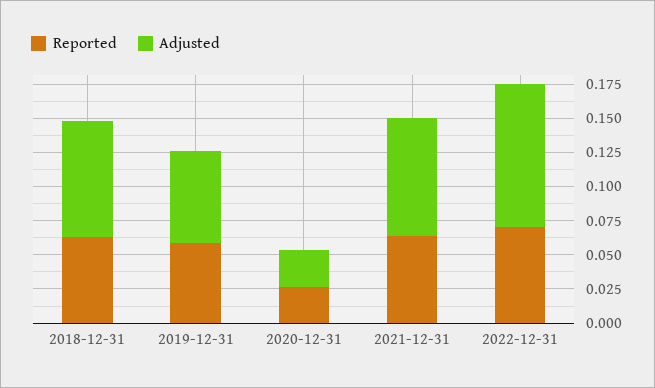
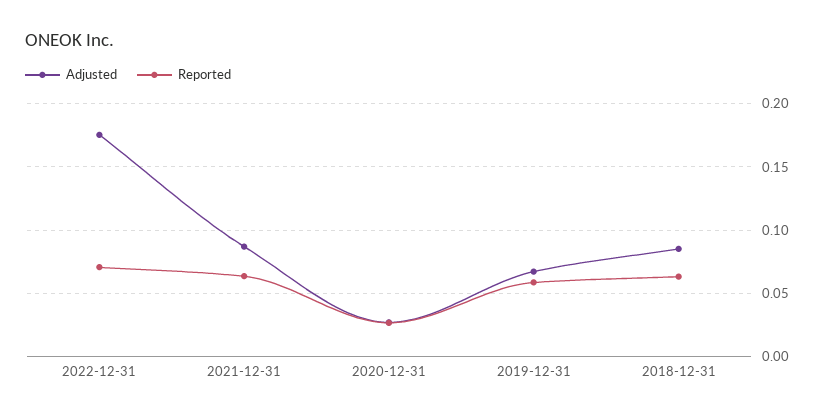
  {
    "Reported": {
      "2018-12-31": 0.065,
      "2019-12-31": 0.06,
      "2020-12-31": 0.025,
      "2021-12-31": 0.065,
      "2022-12-31": 0.07
    },
    "Adjusted": {
      "2018-12-31": 0.085,
      "2019-12-31": 0.065,
      "2020-12-31": 0.025,
      "2021-12-31": 0.085,
-     "2022-12-31": 0.1
+     "2022-12-31": 0.175
    }
  }

